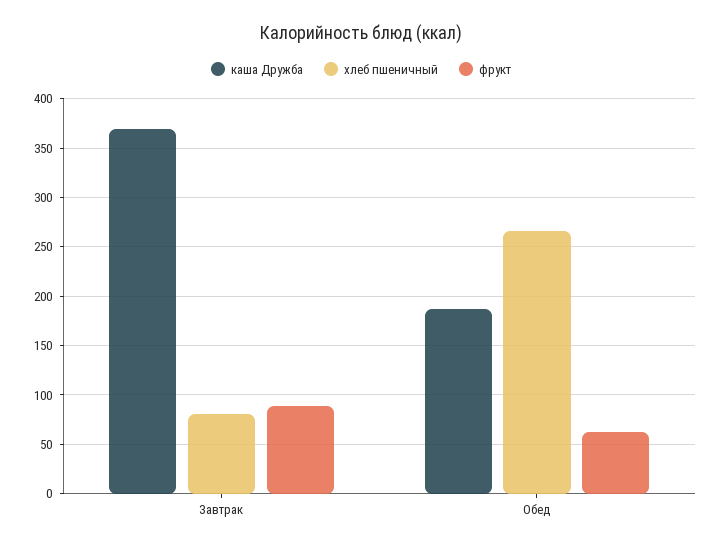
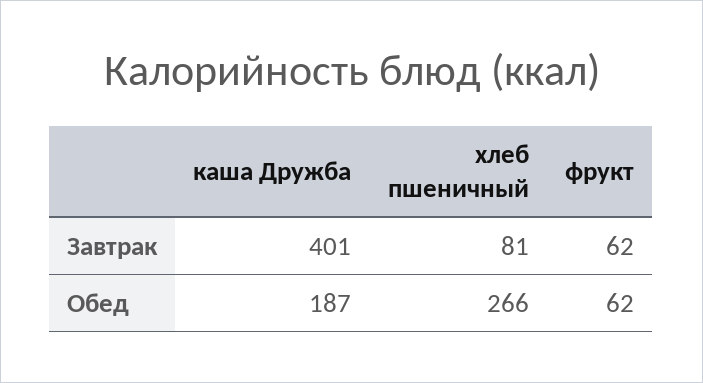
  {
    "каша Дружба": {
-     "Завтрак": 370,
+     "Завтрак": 401,
      "Обед": 187
    },
    "хлеб пшеничный": {
      "Завтрак": 81,
      "Обед": 266
    },
    "фрукт": {
-     "Завтрак": 90,
+     "Завтрак": 62,
      "Обед": 62
    }
  }

